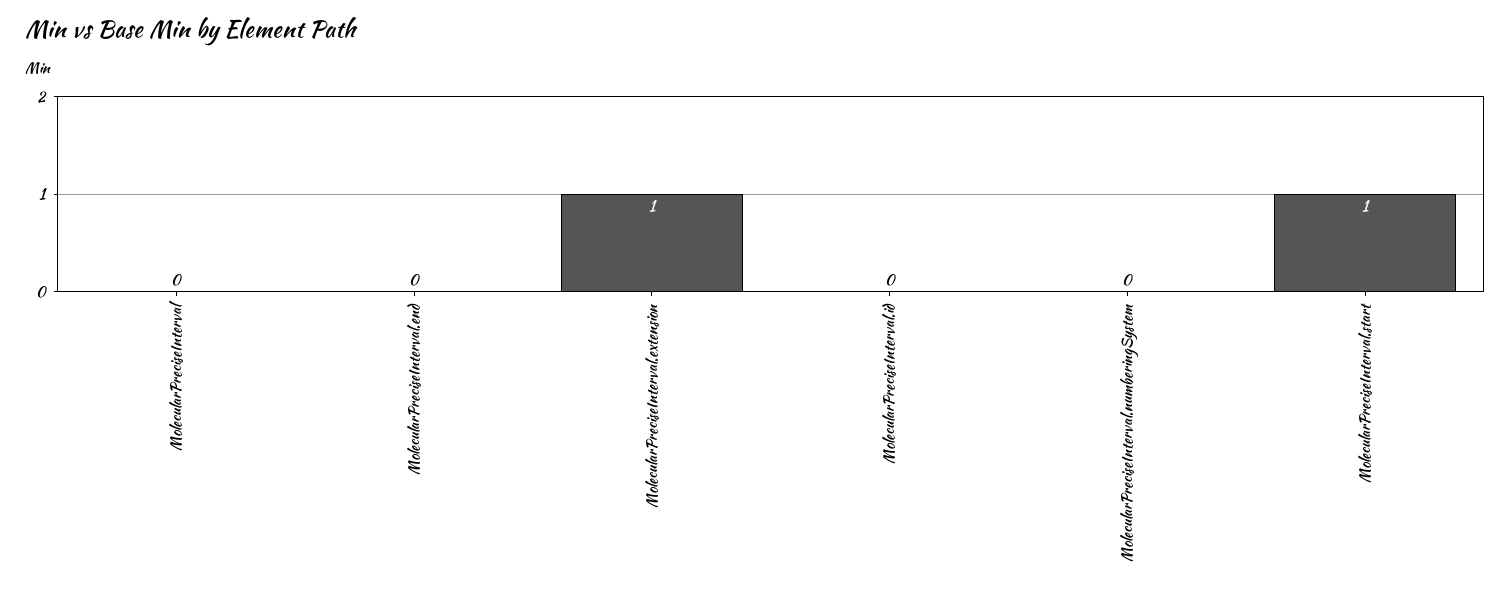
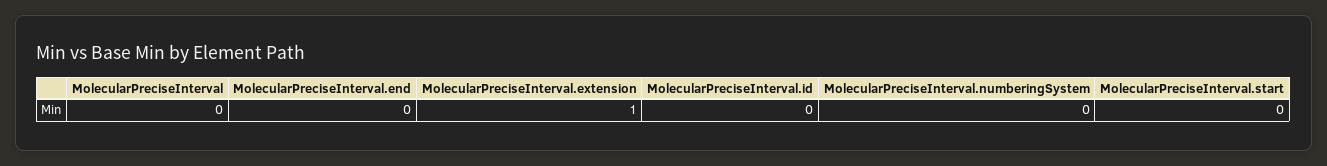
  {
    "MolecularPreciseInterval": 0,
    "MolecularPreciseInterval.end": 0,
    "MolecularPreciseInterval.extension": 1,
    "MolecularPreciseInterval.id": 0,
    "MolecularPreciseInterval.numberingSystem": 0,
-   "MolecularPreciseInterval.start": 1
+   "MolecularPreciseInterval.start": 0
  }

